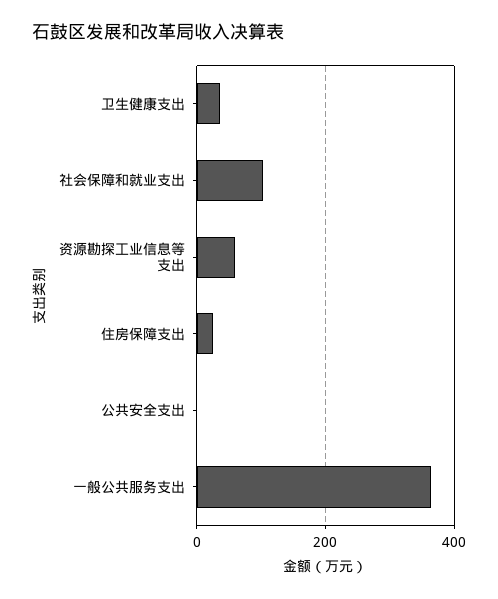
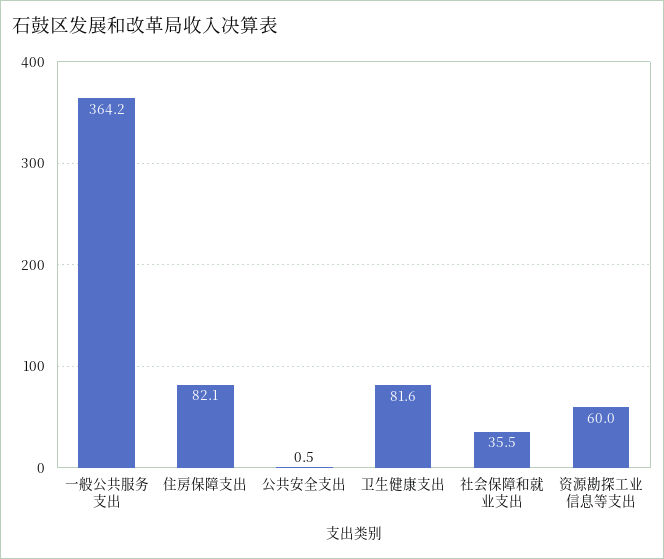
  {
-   "卫生健康支出": 40,
+   "卫生健康支出": 81.6,
-   "社会保障和就业支出": 100,
+   "社会保障和就业支出": 35.5,
    "资源勘探工业信息等支出": 60,
-   "住房保障支出": 20,
+   "住房保障支出": 82.1,
    "公共安全支出": 0.5,
    "一般公共服务支出": 364.2
  }

